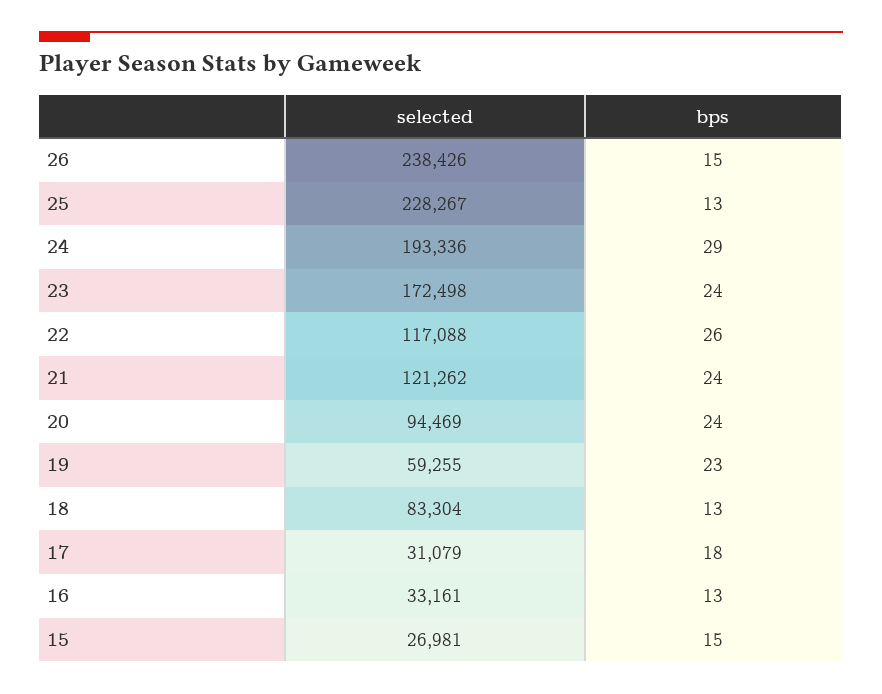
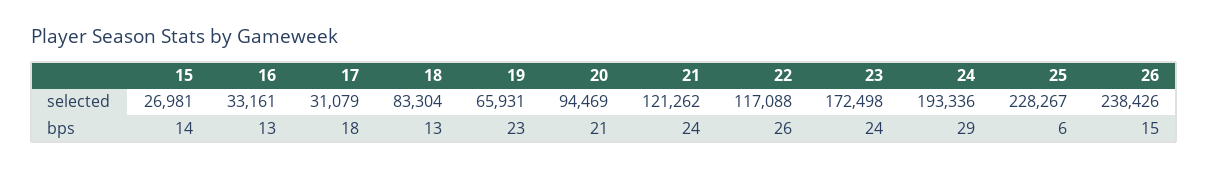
  {
    "selected": {
      "26": 238426,
      "25": 228267,
      "24": 193336,
      "23": 172498,
      "22": 117088,
      "21": 121262,
      "20": 94469,
-     "19": 59255,
+     "19": 65931,
      "18": 83304,
      "17": 31079,
      "16": 33161,
      "15": 26981
    },
    "bps": {
      "26": 15,
-     "25": 13,
+     "25": 6,
      "24": 29,
      "23": 24,
      "22": 26,
      "21": 24,
-     "20": 24,
+     "20": 21,
      "19": 23,
      "18": 13,
      "17": 18,
      "16": 13,
-     "15": 15
+     "15": 14
    }
  }

